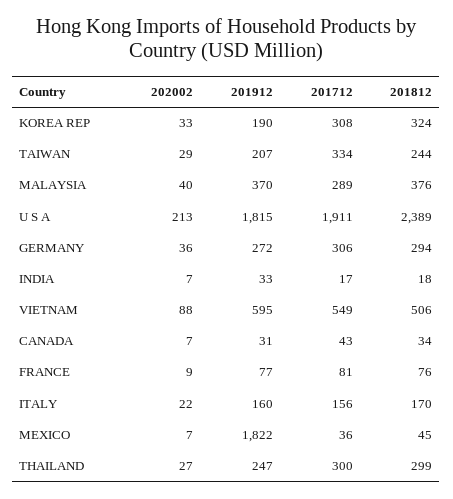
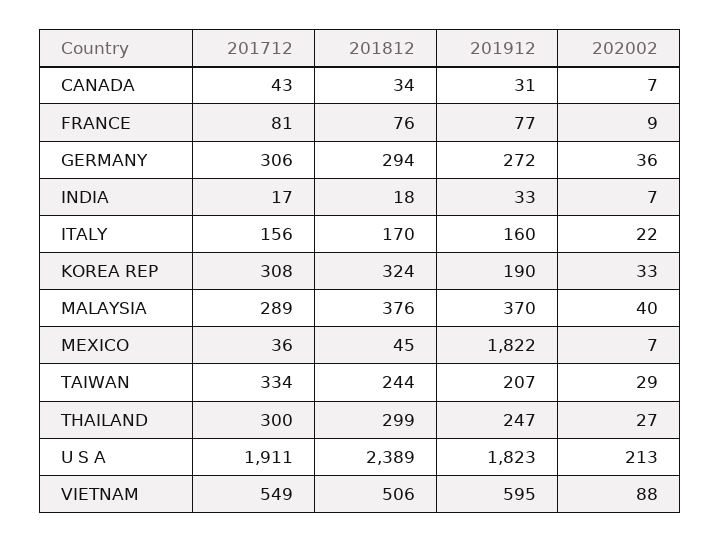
  {
    "202002": {
      "KOREA REP": 33,
      "TAIWAN": 29,
      "MALAYSIA": 40,
      "U S A": 213,
      "GERMANY": 36,
      "INDIA": 7,
      "VIETNAM": 88,
      "CANADA": 7,
      "FRANCE": 9,
      "ITALY": 22,
      "MEXICO": 7,
      "THAILAND": 27
    },
    "201912": {
      "KOREA REP": 190,
      "TAIWAN": 207,
      "MALAYSIA": 370,
-     "U S A": 1815,
+     "U S A": 1823,
      "GERMANY": 272,
      "INDIA": 33,
      "VIETNAM": 595,
      "CANADA": 31,
      "FRANCE": 77,
      "ITALY": 160,
      "MEXICO": 1822,
      "THAILAND": 247
    },
    "201712": {
      "KOREA REP": 308,
      "TAIWAN": 334,
      "MALAYSIA": 289,
      "U S A": 1911,
      "GERMANY": 306,
      "INDIA": 17,
      "VIETNAM": 549,
      "CANADA": 43,
      "FRANCE": 81,
      "ITALY": 156,
      "MEXICO": 36,
      "THAILAND": 300
    },
    "201812": {
      "KOREA REP": 324,
      "TAIWAN": 244,
      "MALAYSIA": 376,
      "U S A": 2389,
      "GERMANY": 294,
      "INDIA": 18,
      "VIETNAM": 506,
      "CANADA": 34,
      "FRANCE": 76,
      "ITALY": 170,
      "MEXICO": 45,
      "THAILAND": 299
    }
  }

